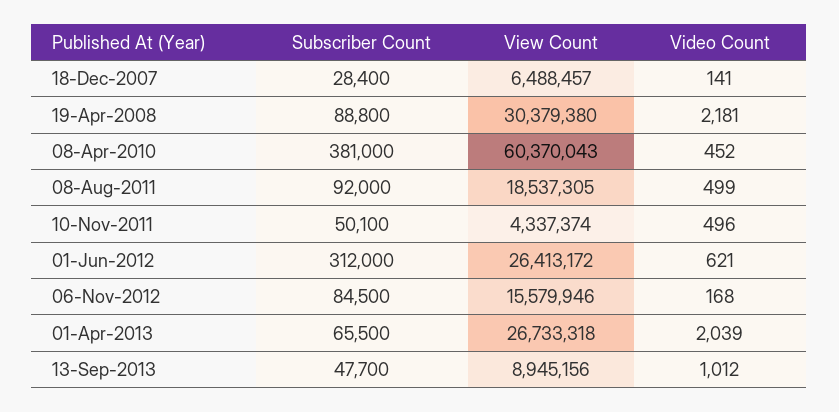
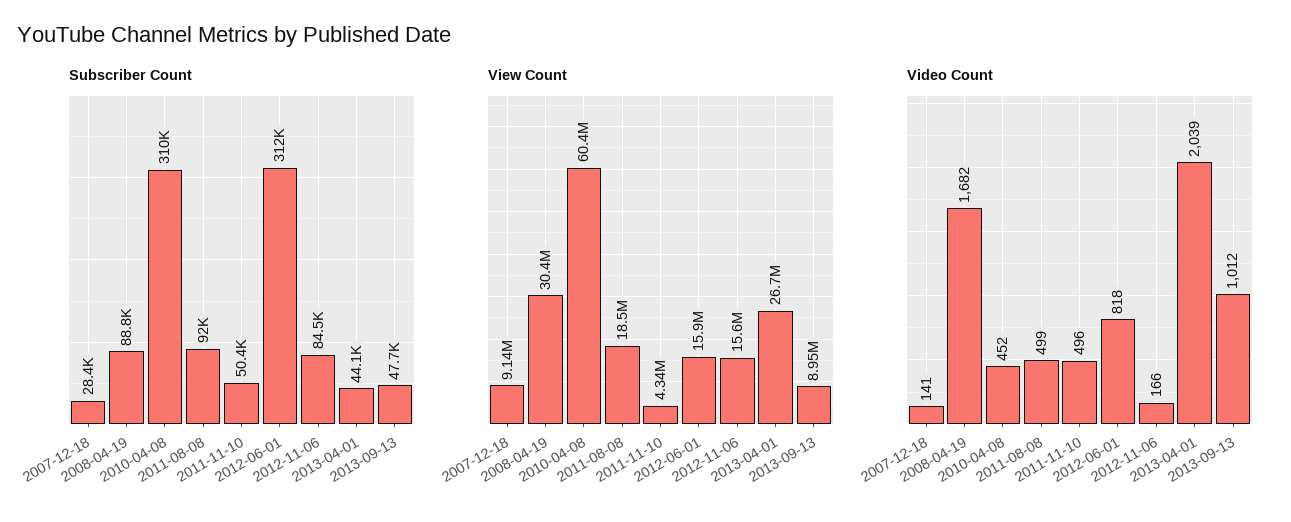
  {
    "Subscriber Count": {
      "18-Dec-2007": 28400,
      "19-Apr-2008": 88800,
-     "08-Apr-2010": 381000,
+     "08-Apr-2010": 310000,
      "08-Aug-2011": 92000,
-     "10-Nov-2011": 50100,
+     "10-Nov-2011": 50400,
      "01-Jun-2012": 312000,
      "06-Nov-2012": 84500,
-     "01-Apr-2013": 65500,
+     "01-Apr-2013": 44100,
      "13-Sep-2013": 47700
    },
    "View Count": {
-     "18-Dec-2007": 6488457,
+     "18-Dec-2007": 9140000,
      "19-Apr-2008": 30379380,
      "08-Apr-2010": 60370043,
      "08-Aug-2011": 18537305,
      "10-Nov-2011": 4337374,
-     "01-Jun-2012": 26413172,
+     "01-Jun-2012": 15900000,
      "06-Nov-2012": 15579946,
      "01-Apr-2013": 26733318,
      "13-Sep-2013": 8945156
    },
    "Video Count": {
      "18-Dec-2007": 141,
-     "19-Apr-2008": 2181,
+     "19-Apr-2008": 1682,
      "08-Apr-2010": 452,
      "08-Aug-2011": 499,
      "10-Nov-2011": 496,
-     "01-Jun-2012": 621,
+     "01-Jun-2012": 818,
-     "06-Nov-2012": 168,
+     "06-Nov-2012": 166,
      "01-Apr-2013": 2039,
      "13-Sep-2013": 1012
    }
  }

